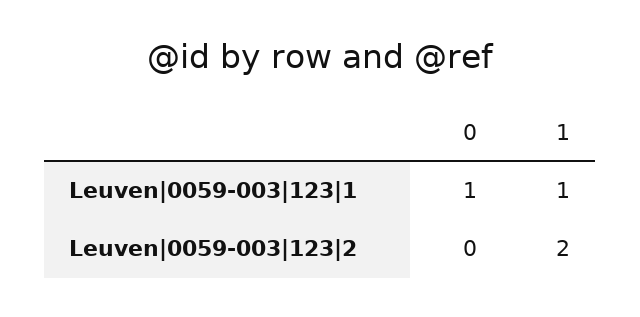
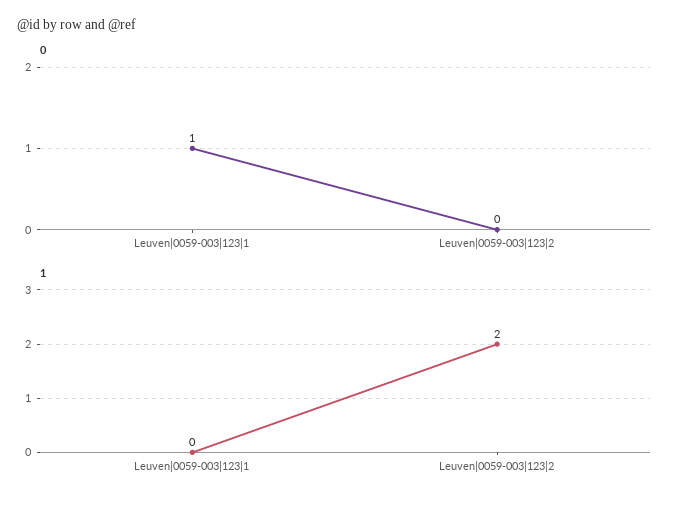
  {
    "0": {
      "Leuven|0059-003|123|1": 1,
      "Leuven|0059-003|123|2": 0
    },
    "1": {
-     "Leuven|0059-003|123|1": 1,
+     "Leuven|0059-003|123|1": 0,
      "Leuven|0059-003|123|2": 2
    }
  }

